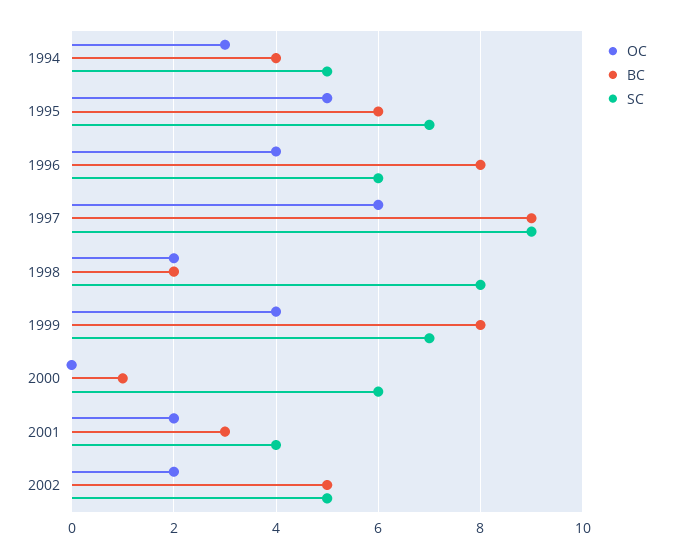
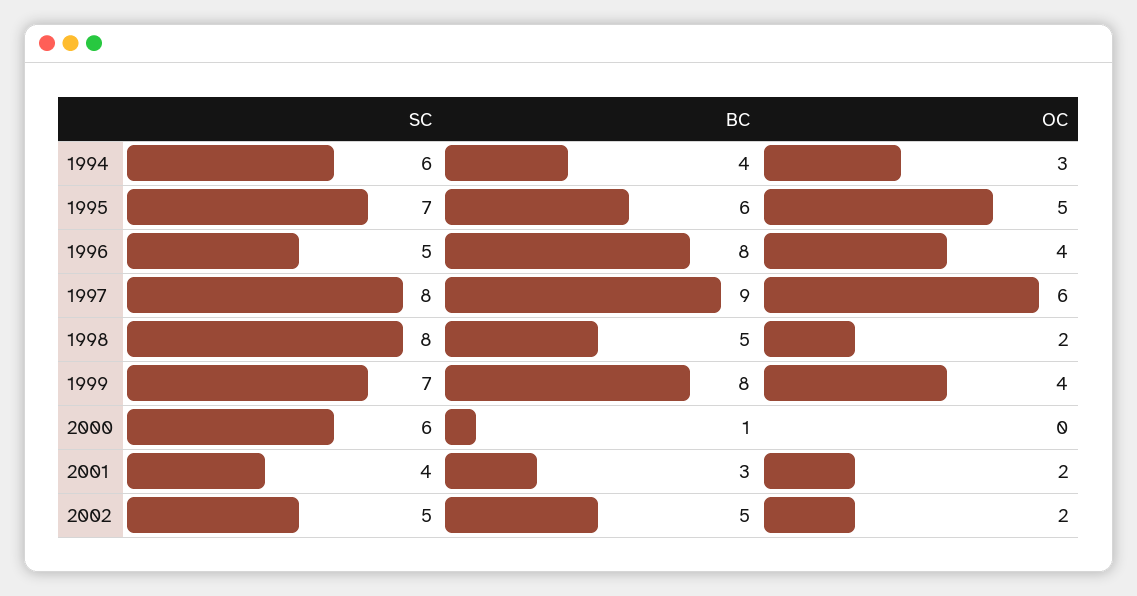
  {
    "OC": {
      "1994": 3,
      "1995": 5,
      "1996": 4,
      "1997": 6,
      "1998": 2,
      "1999": 4,
      "2000": 0,
      "2001": 2,
      "2002": 2
    },
    "BC": {
      "1994": 4,
      "1995": 6,
      "1996": 8,
      "1997": 9,
-     "1998": 2,
+     "1998": 5,
      "1999": 8,
      "2000": 1,
      "2001": 3,
      "2002": 5
    },
    "SC": {
-     "1994": 5,
+     "1994": 6,
      "1995": 7,
-     "1996": 6,
+     "1996": 5,
-     "1997": 9,
+     "1997": 8,
      "1998": 8,
      "1999": 7,
      "2000": 6,
      "2001": 4,
      "2002": 5
    }
  }

